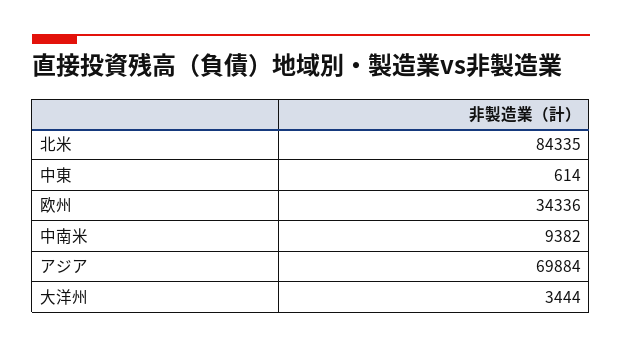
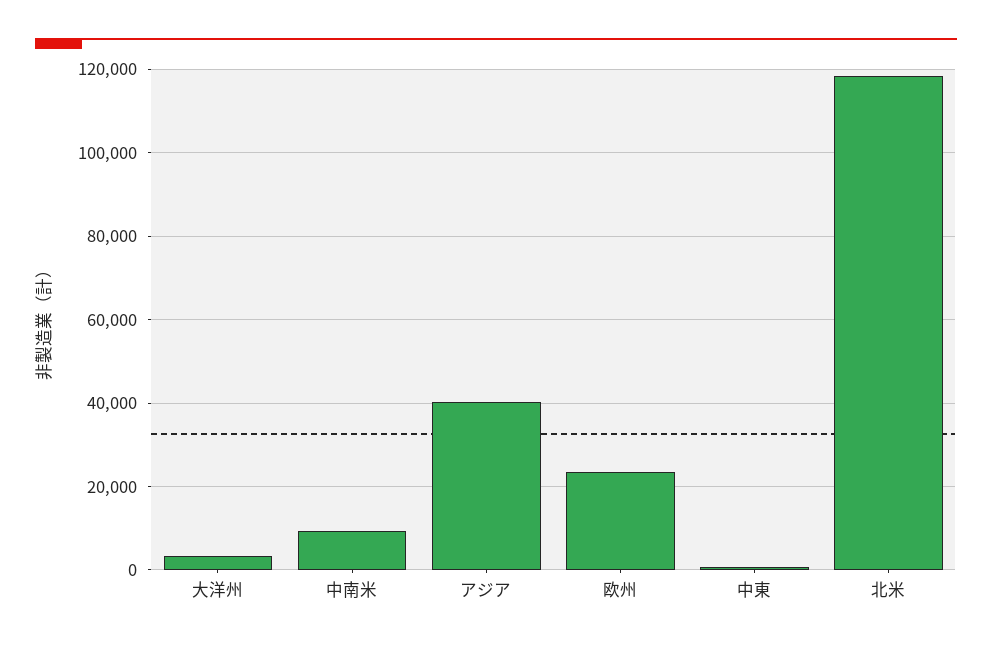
  {
-   "北米": 84335,
+   "北米": 118000,
    "中東": 614,
-   "欧州": 34336,
+   "欧州": 24000,
    "中南米": 9382,
-   "アジア": 69884,
+   "アジア": 40000,
    "大洋州": 3444
  }

